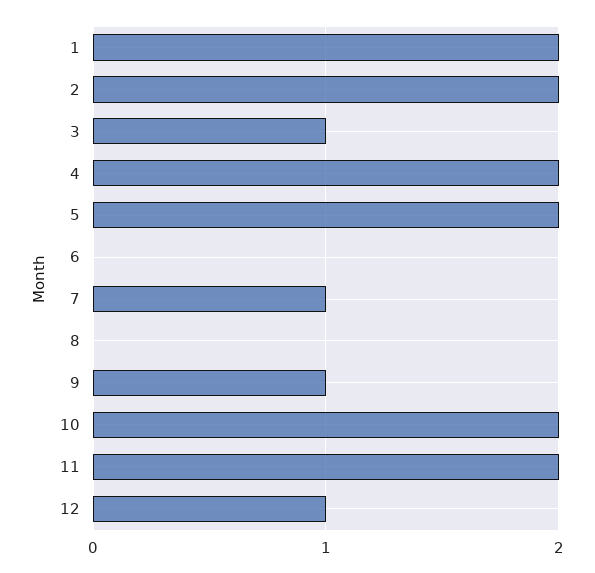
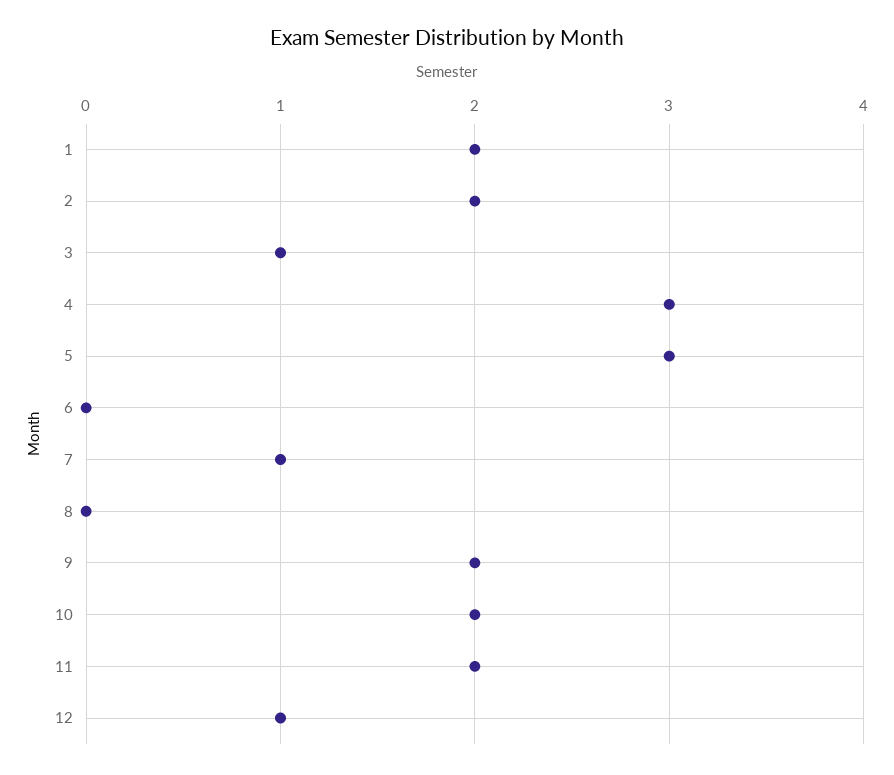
  {
    "1": 2,
    "2": 2,
    "3": 1,
-   "4": 2,
+   "4": 3,
-   "5": 2,
+   "5": 3,
    "6": 0,
    "7": 1,
    "8": 0,
-   "9": 1,
+   "9": 2,
    "10": 2,
    "11": 2,
    "12": 1
  }

